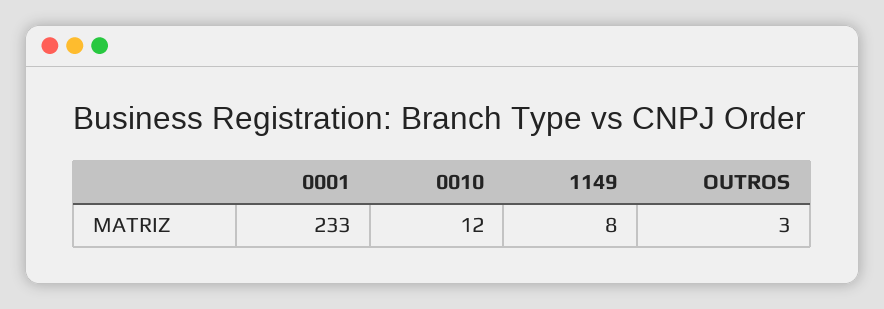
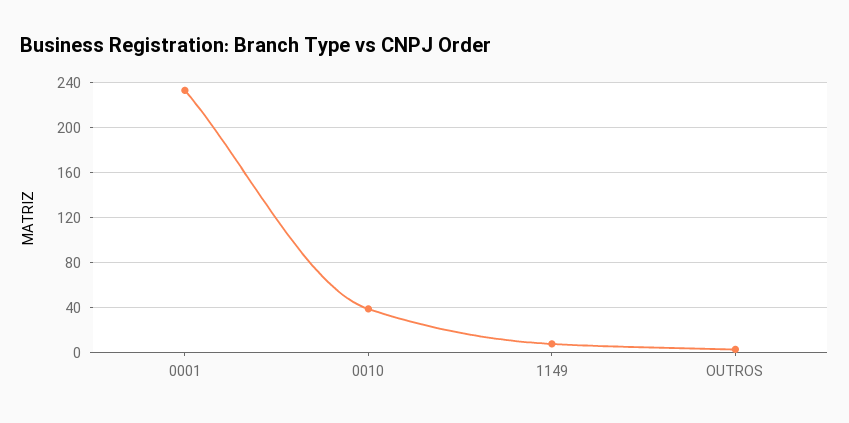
  {
    "0001": 233,
-   "0010": 12,
+   "0010": 40,
    "1149": 8,
    "OUTROS": 3
  }

